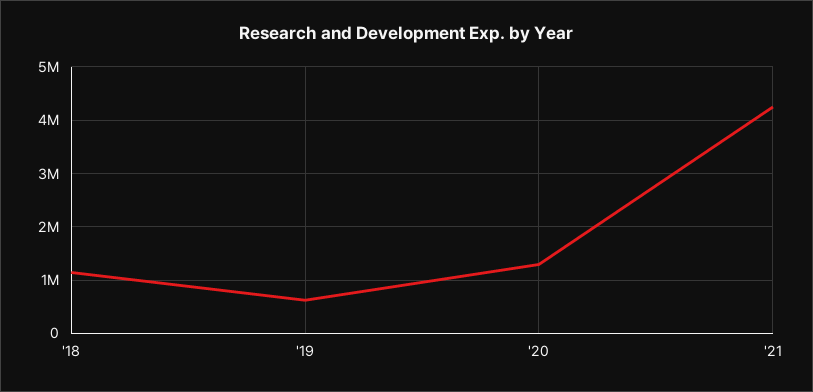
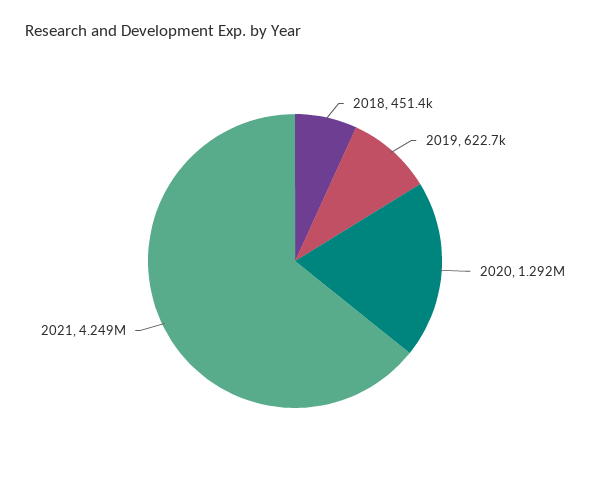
  {
-   "'18": 1200000,
+   "'18": 451400,
    "'19": 622700,
    "'20": 1292000,
    "'21": 4249000
  }

